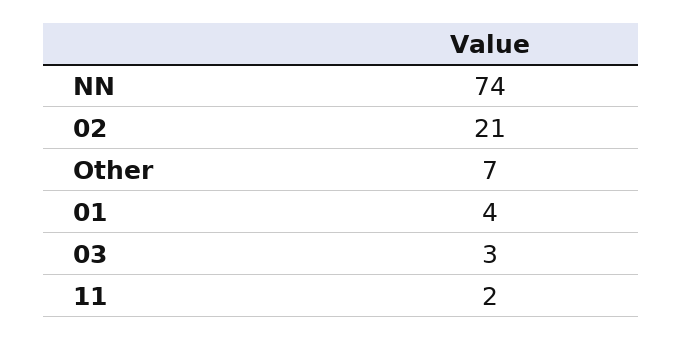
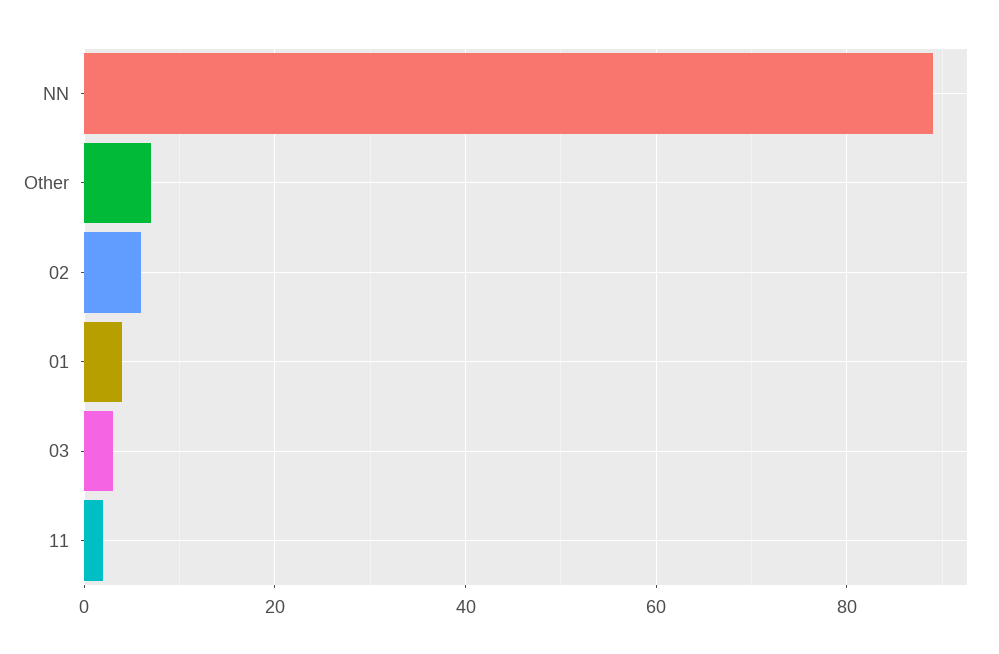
  {
-   "NN": 74,
+   "NN": 90,
-   "02": 21,
+   "02": 5,
    "Other": 7,
    "01": 4,
    "03": 3,
    "11": 2
  }

